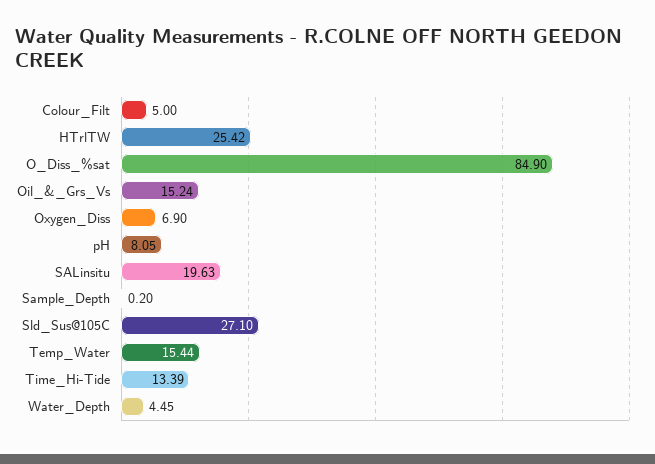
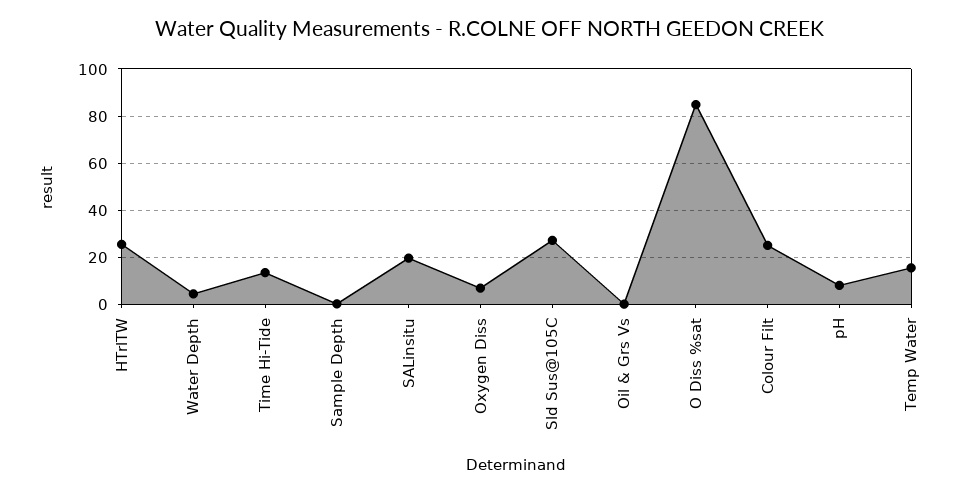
  {
-   "Colour_Filt": 5,
+   "Colour_Filt": 25,
    "HTrlTW": 25.42,
    "O_Diss_%sat": 84.9,
-   "Oil_&_Grs_Vs": 15.24,
+   "Oil_&_Grs_Vs": 0,
    "Oxygen_Diss": 6.9,
    "pH": 8.05,
    "SALinsitu": 19.63,
    "Sample_Depth": 0.2,
    "Sld_Sus@105C": 27.1,
    "Temp_Water": 15.44,
    "Time_Hi-Tide": 13.39,
    "Water_Depth": 4.45
  }

